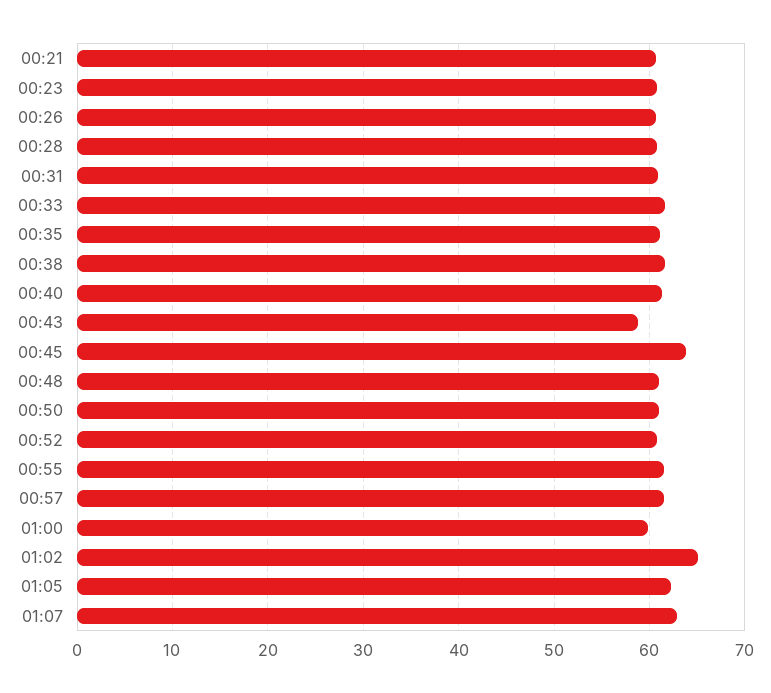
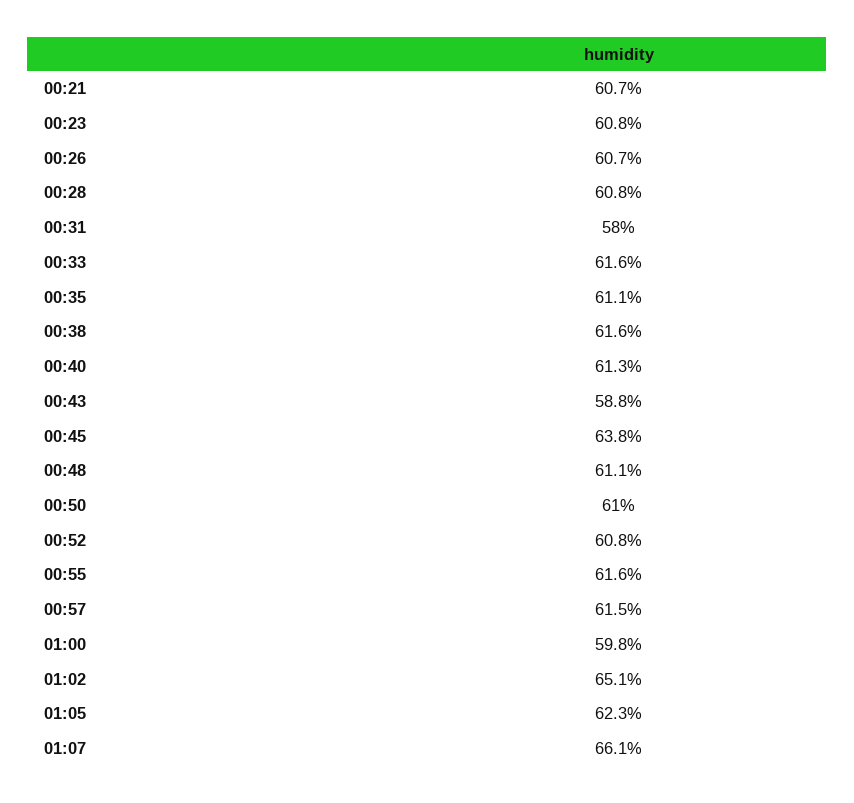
  {
    "00:21": 60.7,
    "00:23": 60.8,
    "00:26": 60.7,
    "00:28": 60.8,
-   "00:31": 61,
+   "00:31": 58,
    "00:33": 61.6,
    "00:35": 61.1,
    "00:38": 61.6,
    "00:40": 61.3,
    "00:43": 58.8,
    "00:45": 63.8,
    "00:48": 61.1,
    "00:50": 61,
    "00:52": 60.8,
    "00:55": 61.6,
    "00:57": 61.5,
    "01:00": 59.8,
    "01:02": 65.1,
    "01:05": 62.3,
-   "01:07": 63
+   "01:07": 66.1
  }

